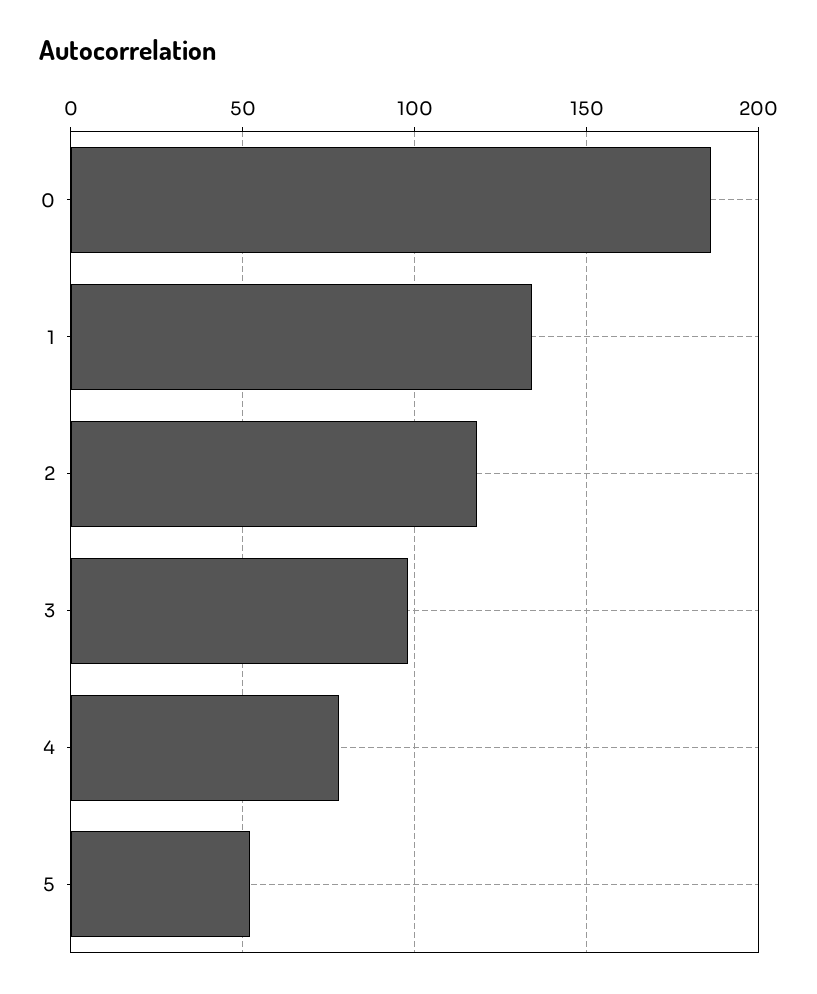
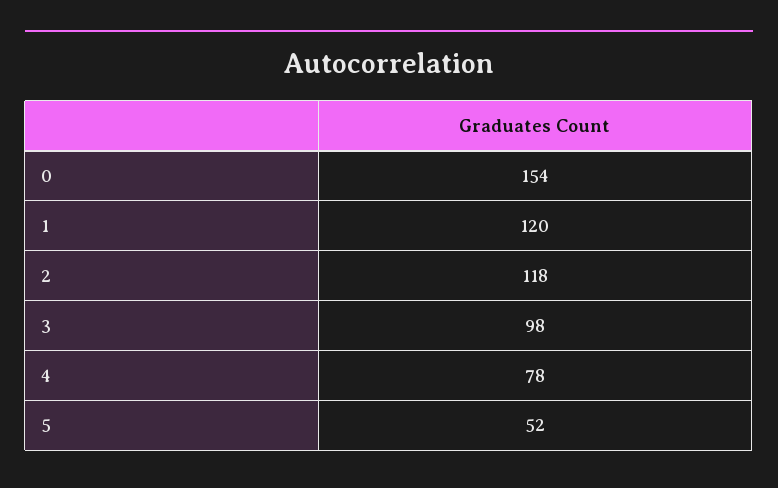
  {
-   "0": 185,
+   "0": 154,
-   "1": 135,
+   "1": 120,
    "2": 118,
    "3": 98,
    "4": 78,
    "5": 52
  }

